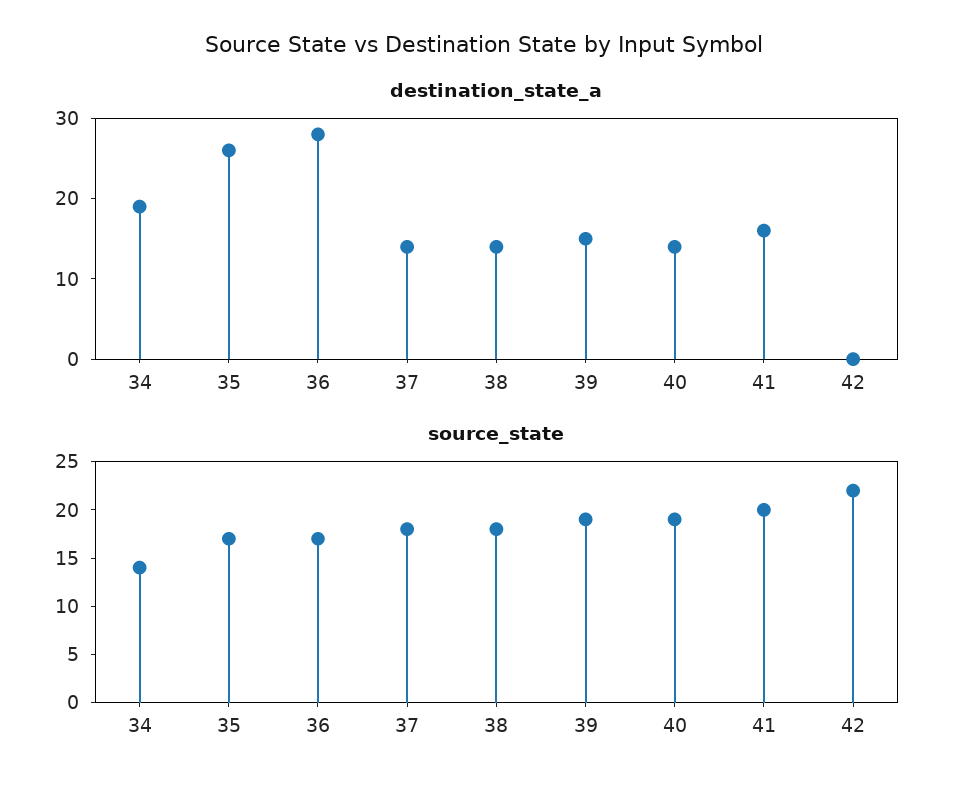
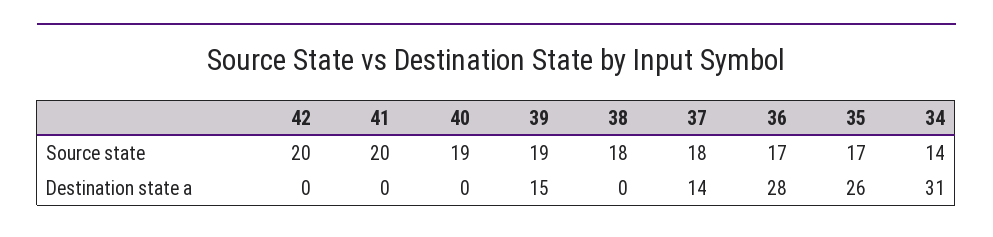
  {
    "destination_state_a": {
-     "34": 19,
+     "34": 31,
      "35": 26,
      "36": 28,
      "37": 14,
-     "38": 14,
+     "38": 0,
      "39": 15,
-     "40": 14,
+     "40": 0,
-     "41": 16,
+     "41": 0,
      "42": 0
    },
    "source_state": {
      "34": 14,
      "35": 17,
      "36": 17,
      "37": 18,
      "38": 18,
      "39": 19,
      "40": 19,
      "41": 20,
-     "42": 22
+     "42": 20
    }
  }

